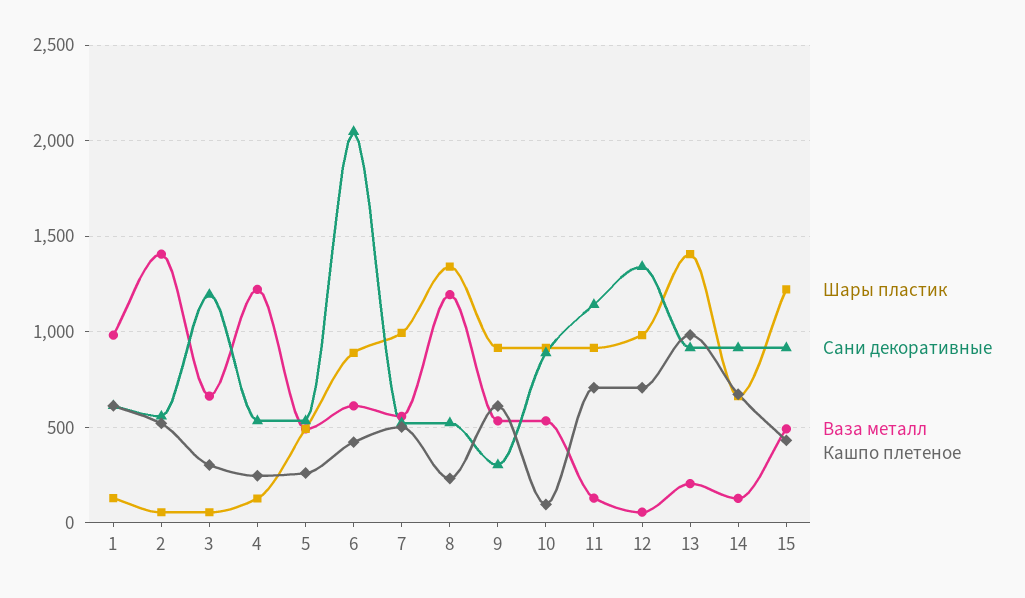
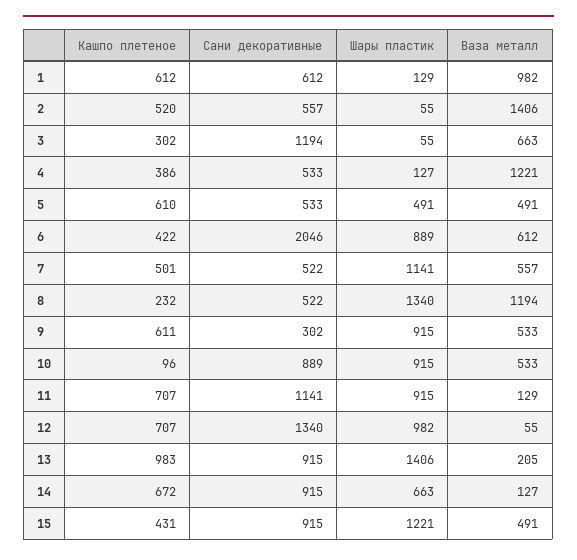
  {
    "Шары пластик": {
      "1": 129,
      "2": 55,
      "3": 55,
      "4": 127,
      "5": 491,
      "6": 889,
-     "7": 1000,
+     "7": 1141,
      "8": 1340,
      "9": 915,
      "10": 915,
      "11": 915,
      "12": 982,
      "13": 1406,
      "14": 663,
      "15": 1221
    },
    "Сани декоративные": {
      "1": 612,
      "2": 557,
      "3": 1194,
      "4": 533,
      "5": 533,
      "6": 2046,
      "7": 522,
      "8": 522,
      "9": 302,
      "10": 889,
      "11": 1141,
      "12": 1340,
      "13": 915,
      "14": 915,
      "15": 915
    },
    "Ваза металл": {
      "1": 982,
      "2": 1406,
      "3": 663,
      "4": 1221,
      "5": 491,
      "6": 612,
      "7": 557,
      "8": 1194,
      "9": 533,
      "10": 533,
      "11": 129,
      "12": 55,
      "13": 205,
      "14": 127,
      "15": 491
    },
    "Кашпо плетеное": {
      "1": 612,
      "2": 520,
      "3": 302,
-     "4": 250,
+     "4": 386,
-     "5": 250,
+     "5": 610,
      "6": 422,
      "7": 501,
      "8": 232,
      "9": 611,
      "10": 96,
      "11": 707,
      "12": 707,
      "13": 983,
      "14": 672,
      "15": 431
    }
  }

